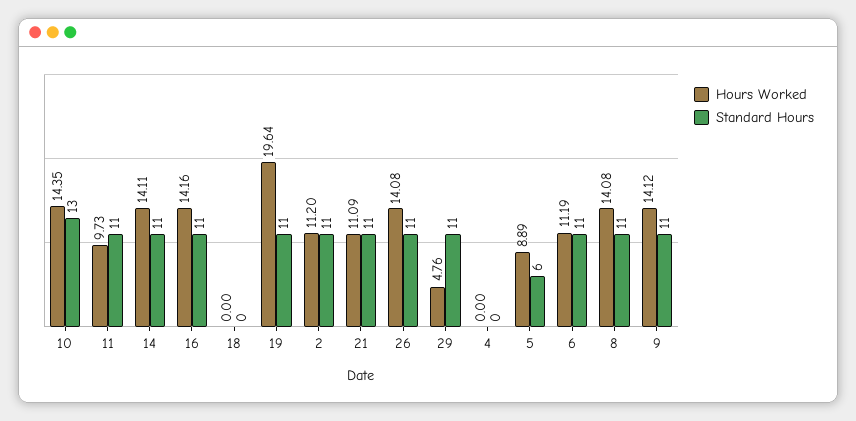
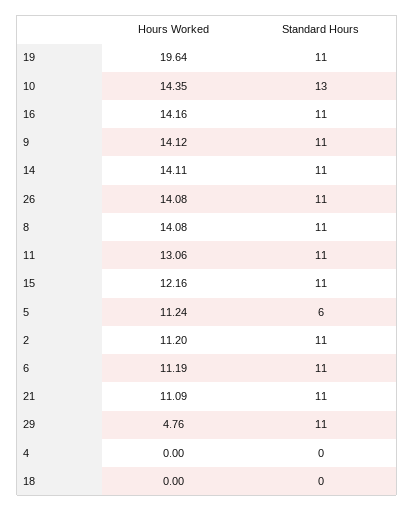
  {
    "Hours Worked": {
      "10": 14.35,
-     "11": 9.73,
+     "11": 13.06,
      "14": 14.11,
      "16": 14.16,
      "18": 0,
      "19": 19.64,
      "2": 11.2,
      "21": 11.09,
      "26": 14.08,
      "29": 4.76,
      "4": 0,
-     "5": 8.89,
+     "5": 11.24,
      "6": 11.19,
      "8": 14.08,
-     "9": 14.12
+     "9": 14.12,
+     "15": 12.16
    },
    "Standard Hours": {
      "10": 13,
      "11": 11,
      "14": 11,
      "16": 11,
      "18": 0,
      "19": 11,
      "2": 11,
      "21": 11,
      "26": 11,
      "29": 11,
      "4": 0,
      "5": 6,
      "6": 11,
      "8": 11,
-     "9": 11
+     "9": 11,
+     "15": 11
    }
  }

